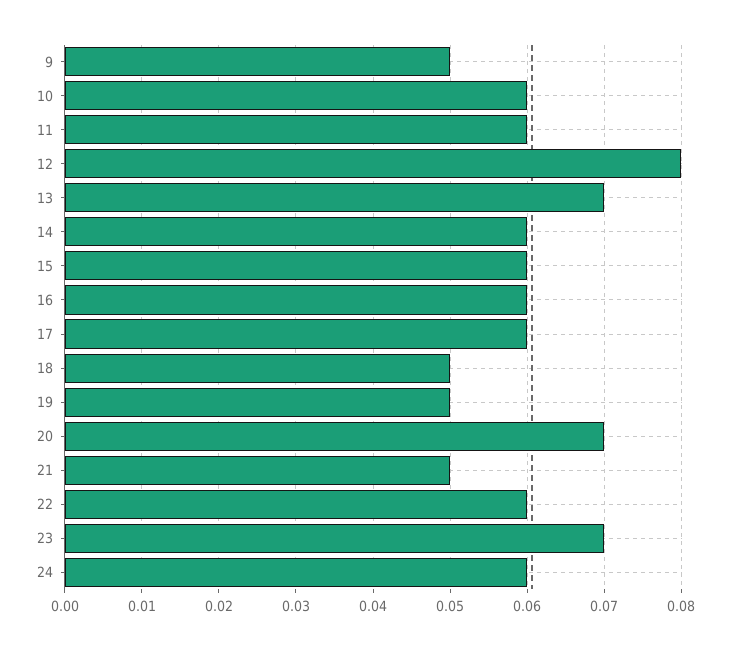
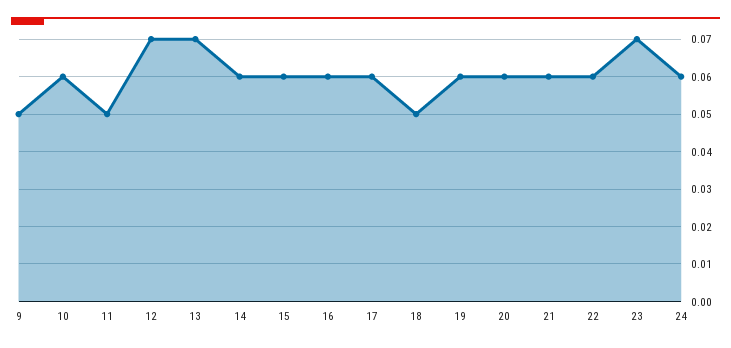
  {
    "9": 0.05,
    "10": 0.06,
-   "11": 0.06,
+   "11": 0.05,
-   "12": 0.08,
+   "12": 0.07,
    "13": 0.07,
    "14": 0.06,
    "15": 0.06,
    "16": 0.06,
    "17": 0.06,
    "18": 0.05,
-   "19": 0.05,
+   "19": 0.06,
-   "20": 0.07,
+   "20": 0.06,
-   "21": 0.05,
+   "21": 0.06,
    "22": 0.06,
    "23": 0.07,
    "24": 0.06
  }

